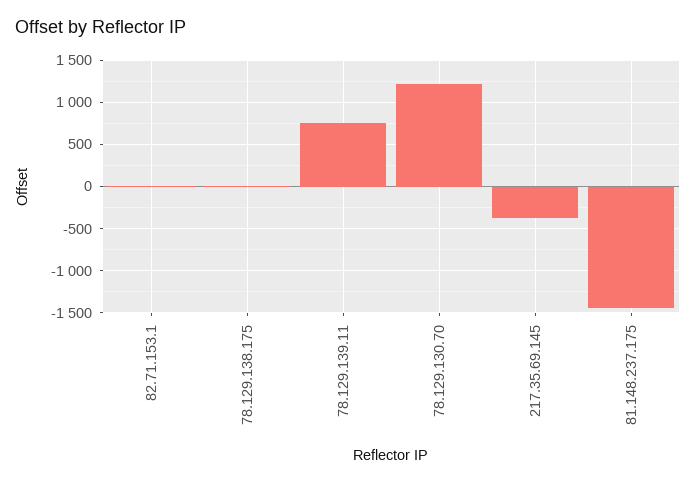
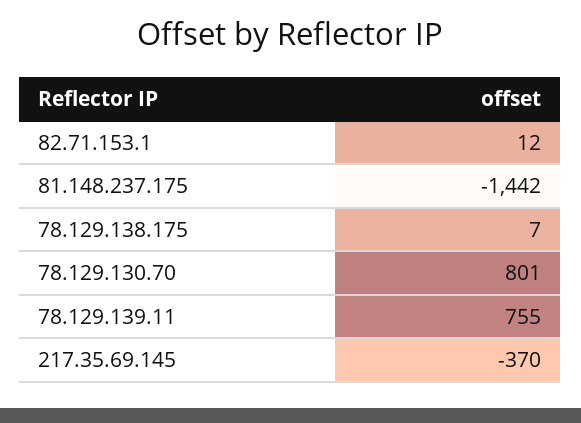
  {
    "82.71.153.1": 12,
    "78.129.138.175": 7,
    "78.129.139.11": 755,
-   "78.129.130.70": 1200,
+   "78.129.130.70": 801,
    "217.35.69.145": -370,
    "81.148.237.175": -1442
  }

